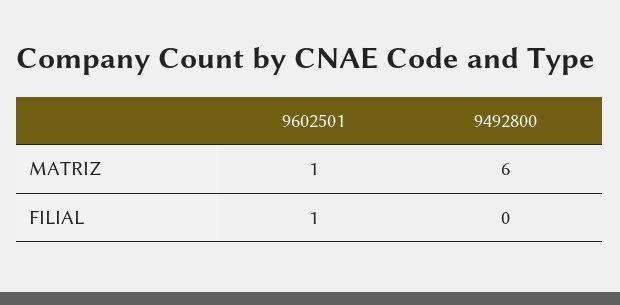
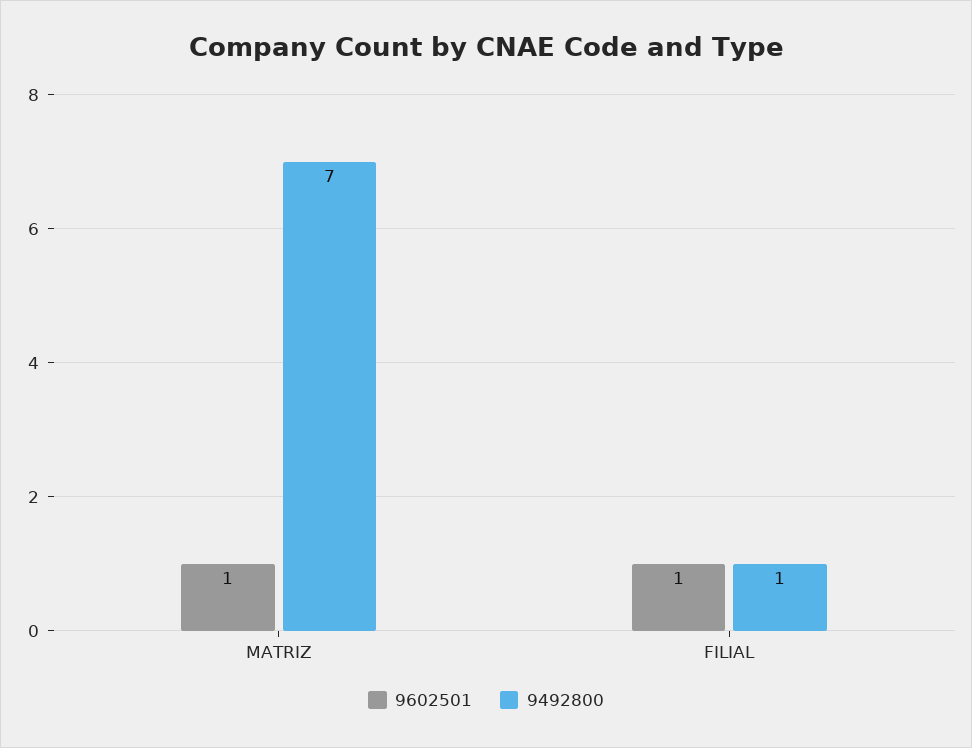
  {
    "9602501": {
      "MATRIZ": 1,
      "FILIAL": 1
    },
    "9492800": {
-     "MATRIZ": 6,
+     "MATRIZ": 7,
-     "FILIAL": 0
+     "FILIAL": 1
    }
  }

